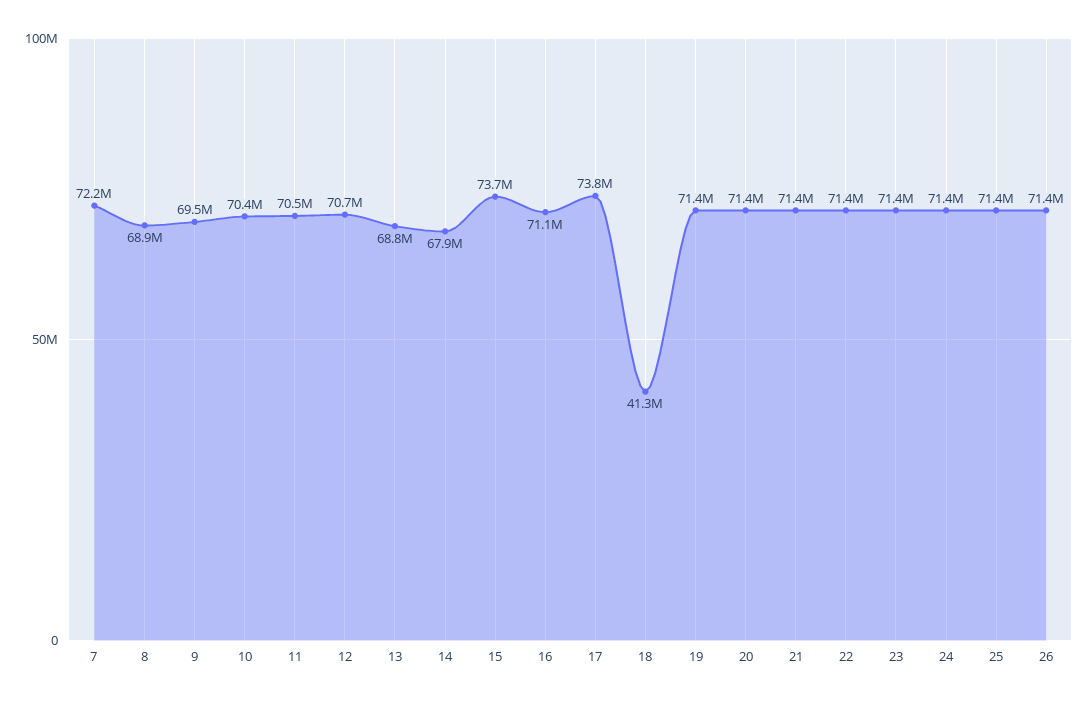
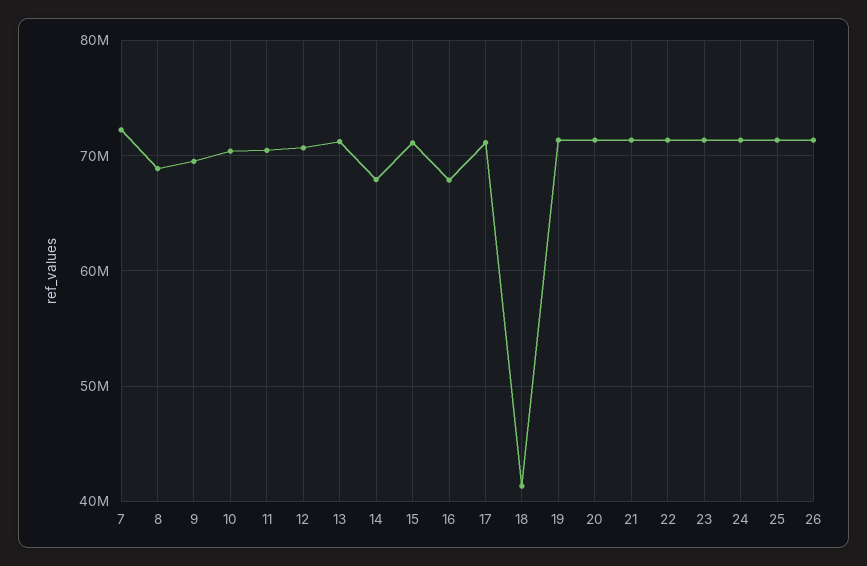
  {
    "7": 72200000,
    "8": 68900000,
    "9": 69500000,
    "10": 70400000,
    "11": 70500000,
    "12": 70700000,
-   "13": 68800000,
+   "13": 71000000,
    "14": 67900000,
-   "15": 73700000,
+   "15": 71000000,
-   "16": 71100000,
+   "16": 68000000,
-   "17": 73800000,
+   "17": 71000000,
    "18": 41300000,
    "19": 71400000,
    "20": 71400000,
    "21": 71400000,
    "22": 71400000,
    "23": 71400000,
    "24": 71400000,
    "25": 71400000,
    "26": 71400000
  }

